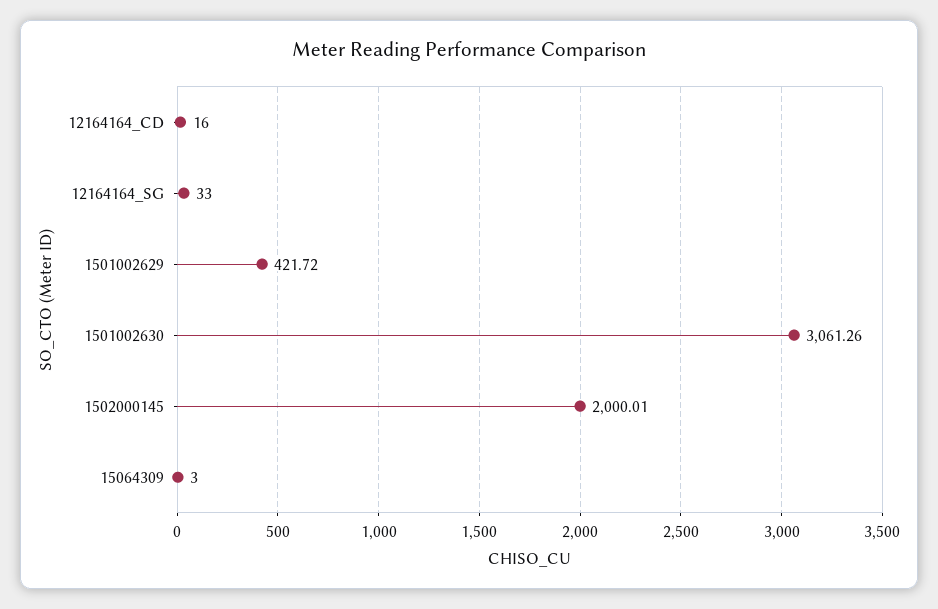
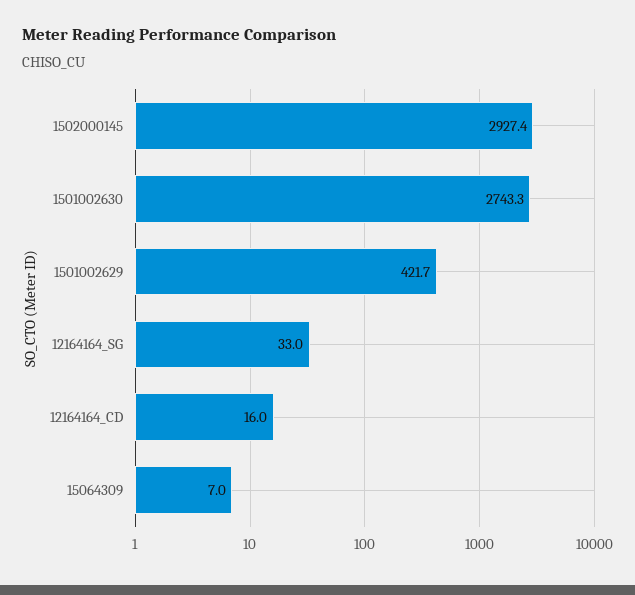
  {
    "12164164_CD": 16,
    "12164164_SG": 33,
    "1501002629": 421.72,
-   "1501002630": 3061.26,
+   "1501002630": 2743.3,
-   "1502000145": 2000.01,
+   "1502000145": 2927.4,
-   "15064309": 3
+   "15064309": 7
  }

